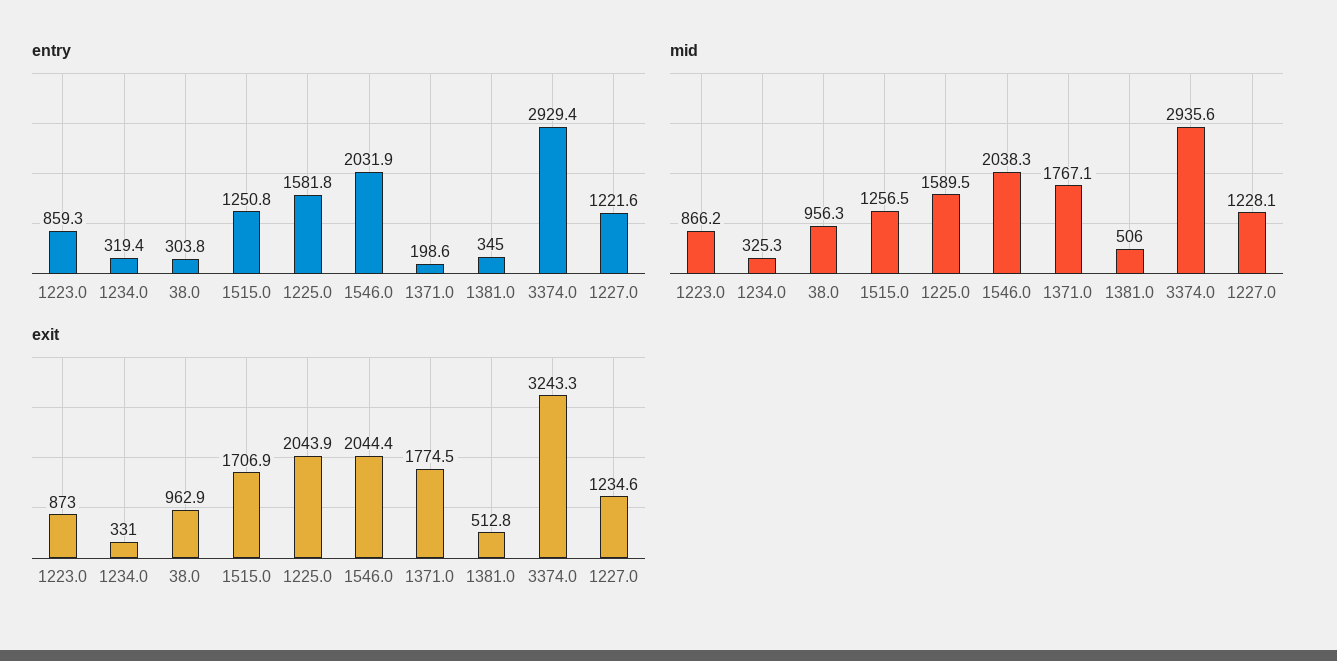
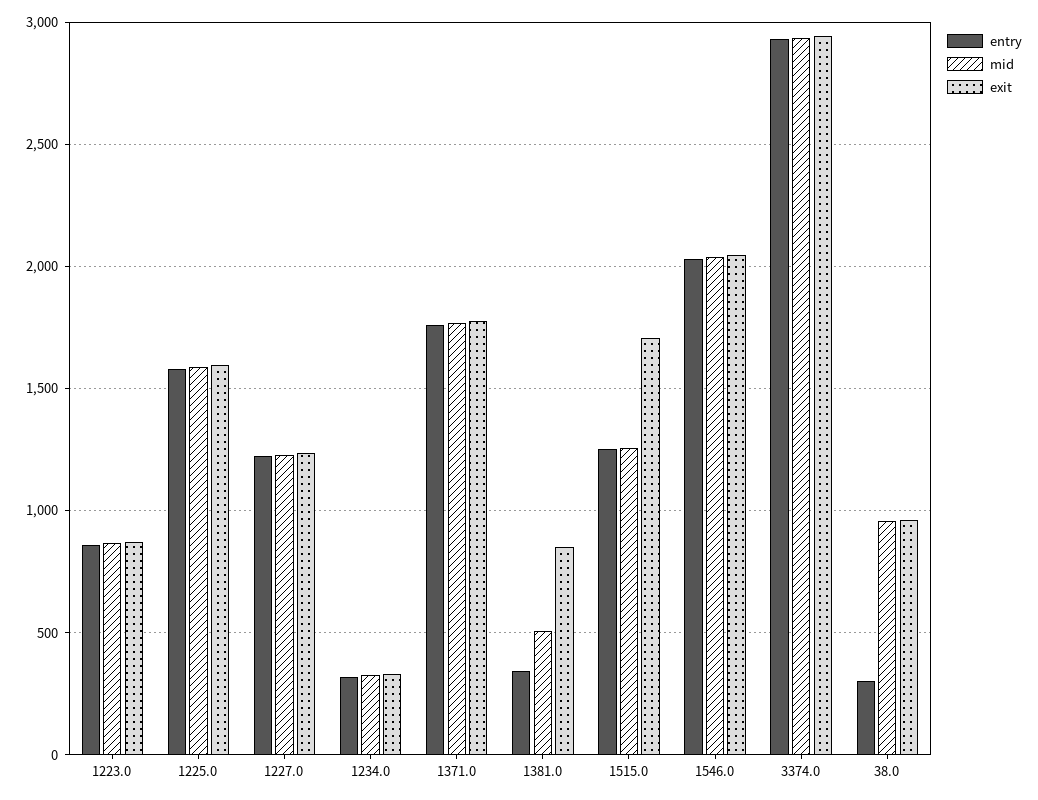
  {
    "entry": {
      "1223.0": 859.3,
      "1234.0": 319.4,
      "38.0": 303.8,
      "1515.0": 1250.8,
      "1225.0": 1581.8,
      "1546.0": 2031.9,
-     "1371.0": 198.6,
+     "1371.0": 1750,
      "1381.0": 345,
      "3374.0": 2929.4,
      "1227.0": 1221.6
    },
    "mid": {
      "1223.0": 866.2,
      "1234.0": 325.3,
      "38.0": 956.3,
      "1515.0": 1256.5,
      "1225.0": 1589.5,
      "1546.0": 2038.3,
      "1371.0": 1767.1,
      "1381.0": 506,
      "3374.0": 2935.6,
      "1227.0": 1228.1
    },
    "exit": {
      "1223.0": 873,
      "1234.0": 331,
      "38.0": 962.9,
      "1515.0": 1706.9,
-     "1225.0": 2043.9,
+     "1225.0": 1600,
      "1546.0": 2044.4,
      "1371.0": 1774.5,
-     "1381.0": 512.8,
+     "1381.0": 850,
-     "3374.0": 3243.3,
+     "3374.0": 2950,
      "1227.0": 1234.6
    }
  }

